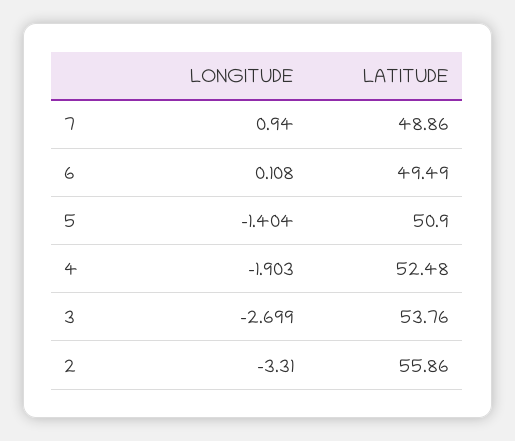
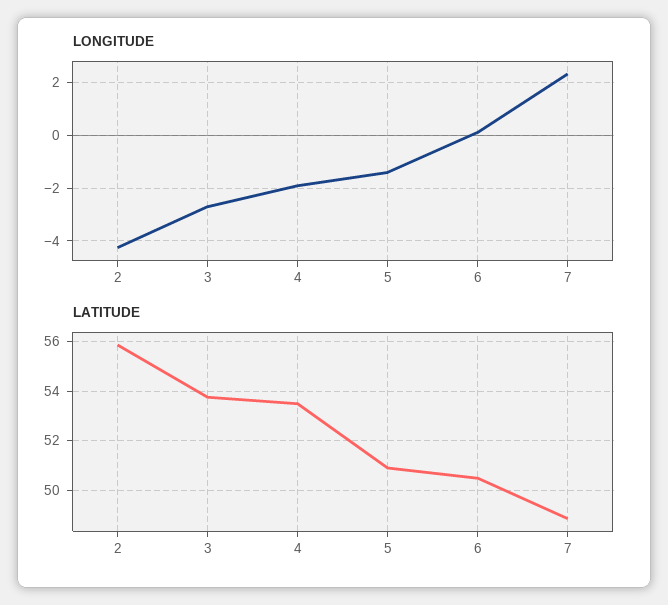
  {
    "LONGITUDE": {
-     "7": 0.94,
+     "7": 2.25,
      "6": 0.108,
      "5": -1.404,
      "4": -1.903,
      "3": -2.699,
-     "2": -3.31
+     "2": -4.25
    },
    "LATITUDE": {
      "7": 48.86,
-     "6": 49.49,
+     "6": 50.5,
      "5": 50.9,
-     "4": 52.48,
+     "4": 53.5,
      "3": 53.76,
      "2": 55.86
    }
  }

